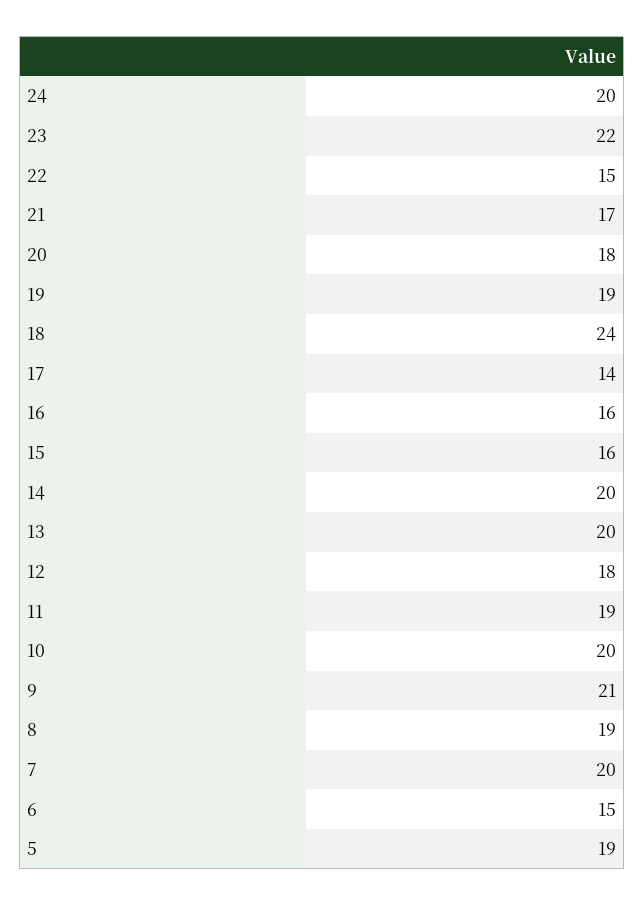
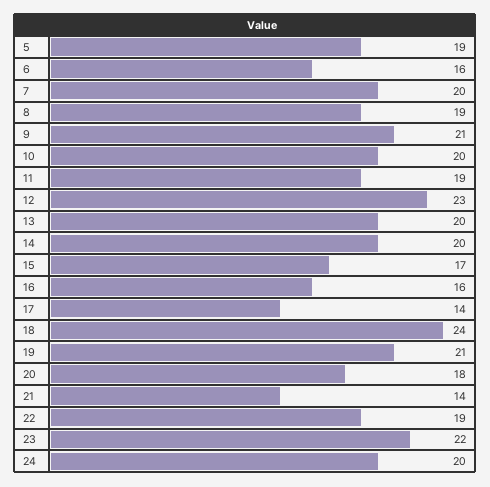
  {
    "24": 20,
    "23": 22,
-   "22": 15,
+   "22": 19,
-   "21": 17,
+   "21": 14,
    "20": 18,
-   "19": 19,
+   "19": 21,
    "18": 24,
    "17": 14,
    "16": 16,
-   "15": 16,
+   "15": 17,
    "14": 20,
    "13": 20,
-   "12": 18,
+   "12": 23,
    "11": 19,
    "10": 20,
    "9": 21,
    "8": 19,
    "7": 20,
-   "6": 15,
+   "6": 16,
    "5": 19
  }

